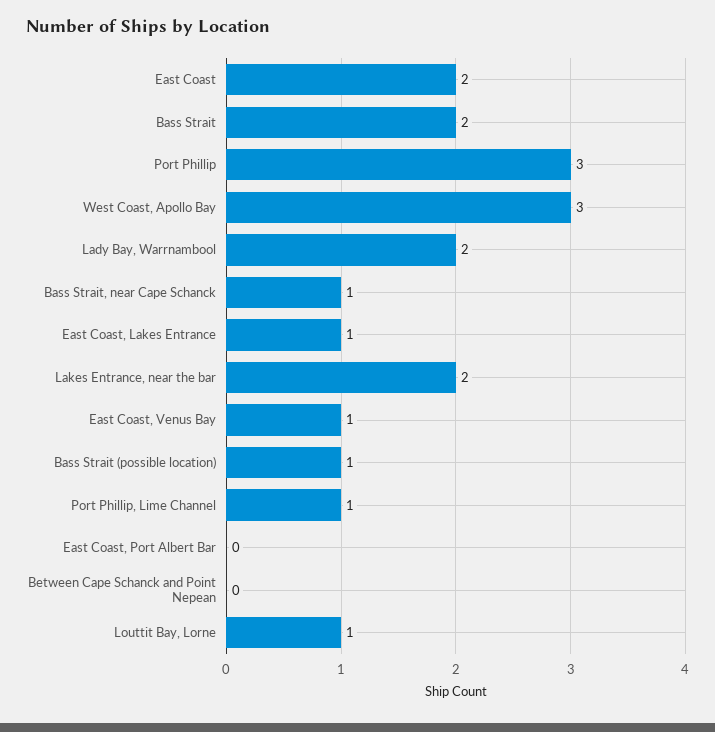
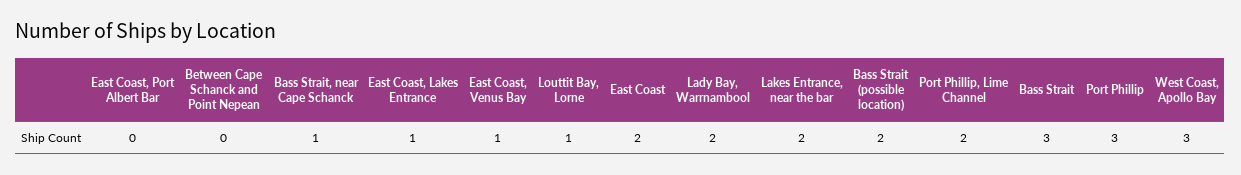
  {
    "East Coast": 2,
-   "Bass Strait": 2,
+   "Bass Strait": 3,
    "Port Phillip": 3,
    "West Coast, Apollo Bay": 3,
    "Lady Bay, Warrnambool": 2,
    "Bass Strait, near Cape Schanck": 1,
    "East Coast, Lakes Entrance": 1,
    "Lakes Entrance, near the bar": 2,
    "East Coast, Venus Bay": 1,
-   "Bass Strait (possible location)": 1,
+   "Bass Strait (possible location)": 2,
-   "Port Phillip, Lime Channel": 1,
+   "Port Phillip, Lime Channel": 2,
    "East Coast, Port Albert Bar": 0,
    "Between Cape Schanck and Point Nepean": 0,
    "Louttit Bay, Lorne": 1
  }

